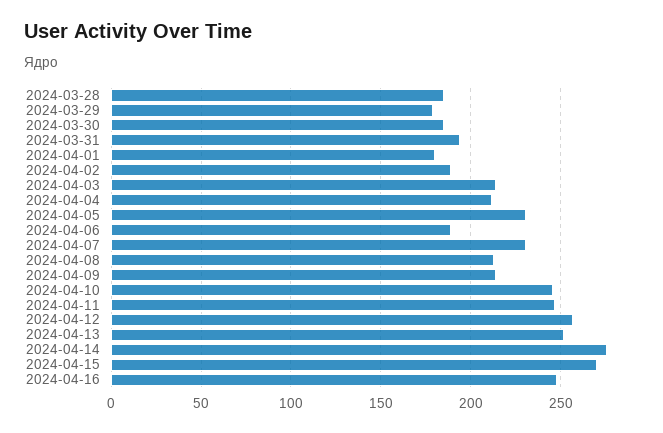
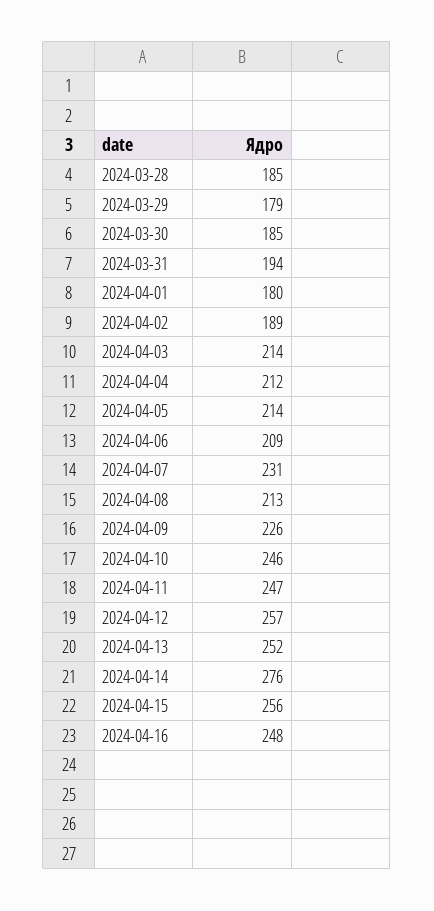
  {
    "2024-03-28": 185,
    "2024-03-29": 179,
    "2024-03-30": 185,
    "2024-03-31": 194,
    "2024-04-01": 180,
    "2024-04-02": 189,
    "2024-04-03": 214,
    "2024-04-04": 212,
-   "2024-04-05": 230,
+   "2024-04-05": 214,
-   "2024-04-06": 190,
+   "2024-04-06": 209,
    "2024-04-07": 231,
    "2024-04-08": 213,
-   "2024-04-09": 215,
+   "2024-04-09": 226,
    "2024-04-10": 246,
    "2024-04-11": 247,
    "2024-04-12": 257,
    "2024-04-13": 252,
    "2024-04-14": 276,
-   "2024-04-15": 270,
+   "2024-04-15": 256,
    "2024-04-16": 248
  }

